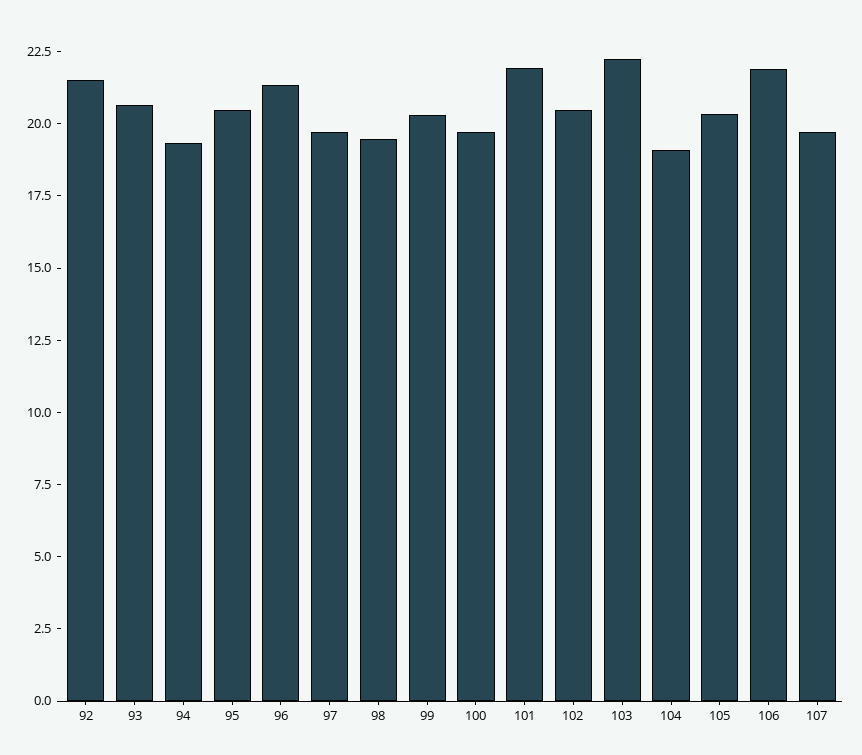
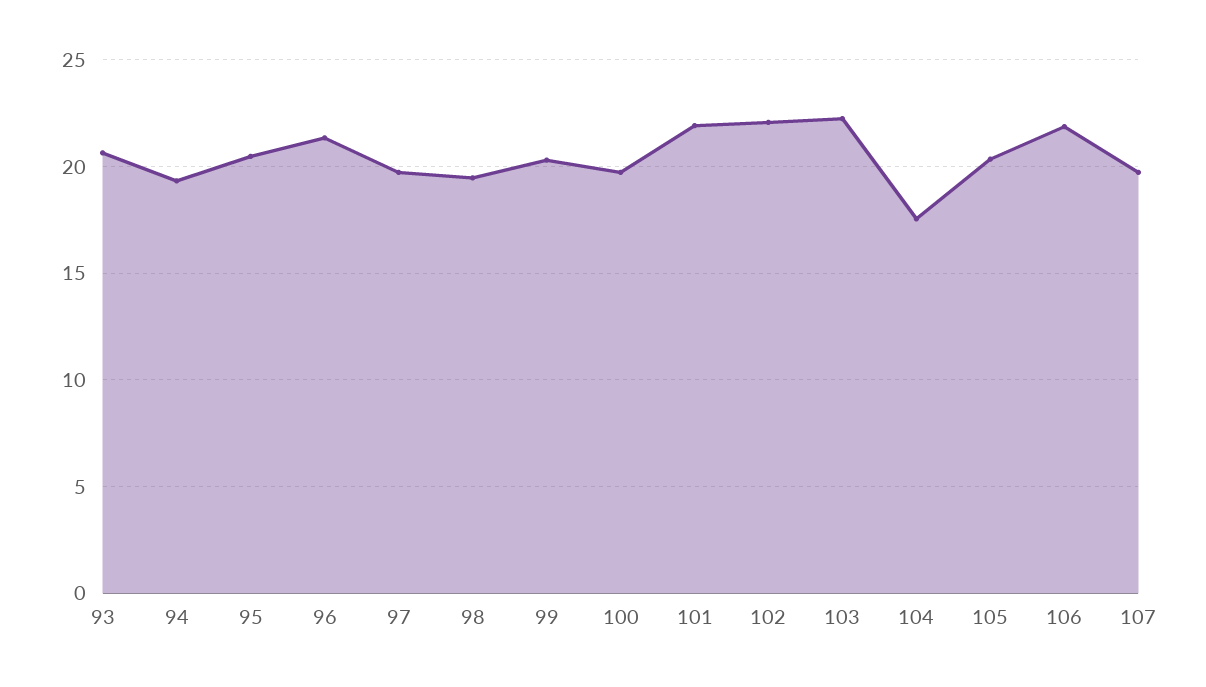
  {
-   "92": 21.5,
    "93": 20.5,
    "94": 19.5,
    "95": 20.5,
    "96": 21.5,
    "97": 19.5,
    "98": 19.5,
    "99": 20.5,
    "100": 19.5,
    "101": 22,
-   "102": 20.5,
+   "102": 22,
    "103": 22.5,
-   "104": 19,
+   "104": 17.5,
    "105": 20.5,
    "106": 22,
    "107": 19.5
  }

